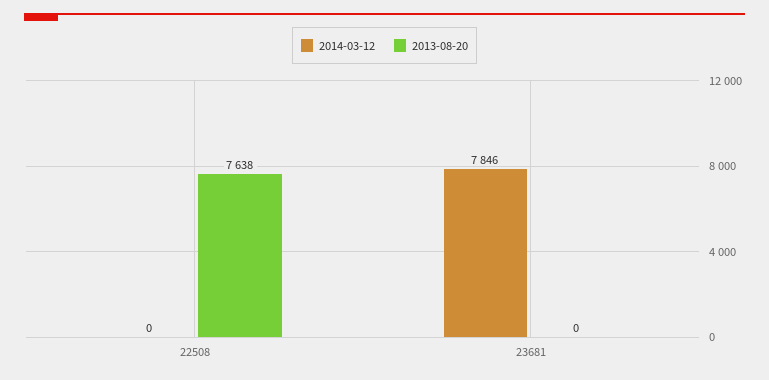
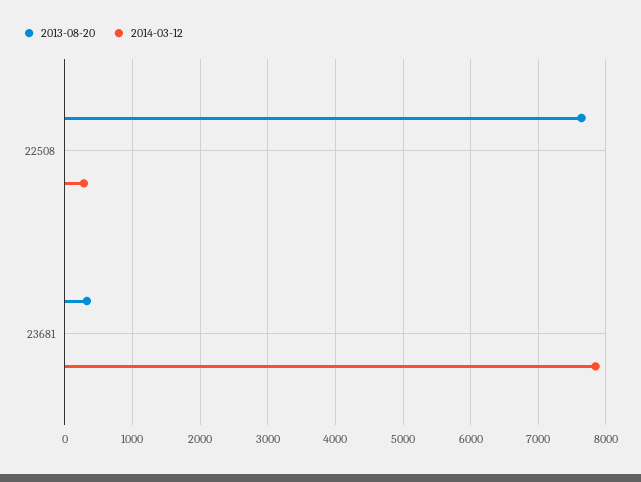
  {
    "2014-03-12": {
-     "22508": 0,
+     "22508": 300,
      "23681": 7846
    },
    "2013-08-20": {
      "22508": 7638,
-     "23681": 0
+     "23681": 300
    }
  }

